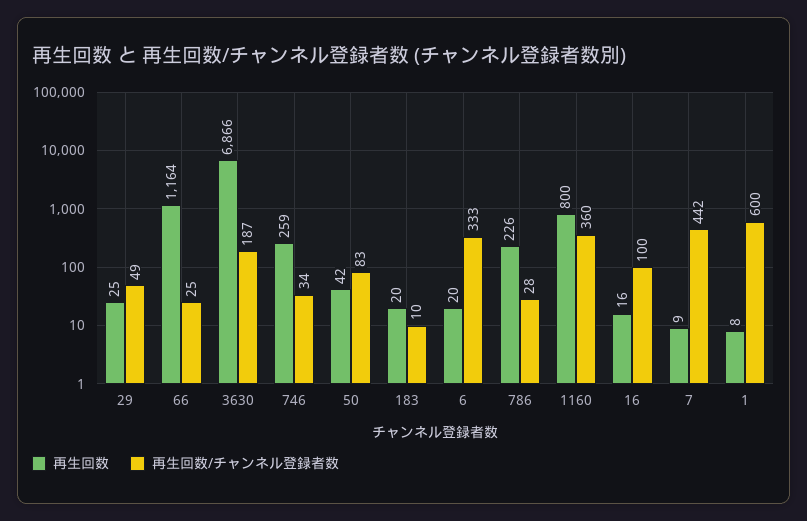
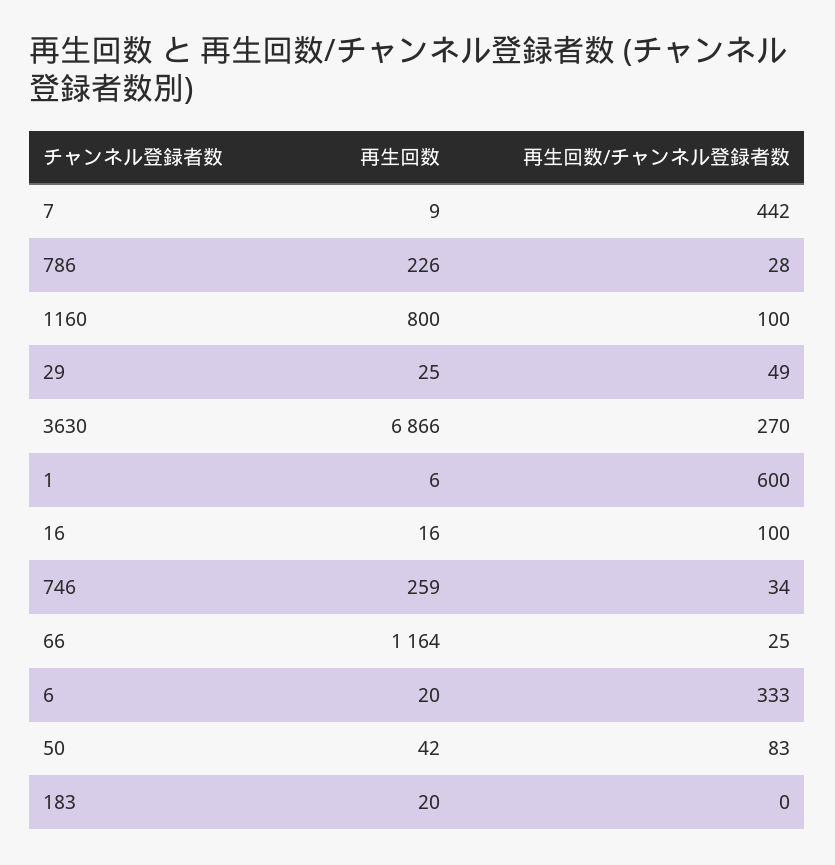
  {
    "再生回数": {
      "29": 25,
      "66": 1164,
      "3630": 6866,
      "746": 259,
      "50": 42,
      "183": 20,
      "6": 20,
      "786": 226,
      "1160": 800,
      "16": 16,
      "7": 9,
-     "1": 8
+     "1": 6
    },
    "再生回数/チャンネル登録者数": {
      "29": 49,
      "66": 25,
-     "3630": 187,
+     "3630": 270,
      "746": 34,
      "50": 83,
-     "183": 10,
+     "183": 0,
      "6": 333,
      "786": 28,
-     "1160": 360,
+     "1160": 100,
      "16": 100,
      "7": 442,
      "1": 600
    }
  }

